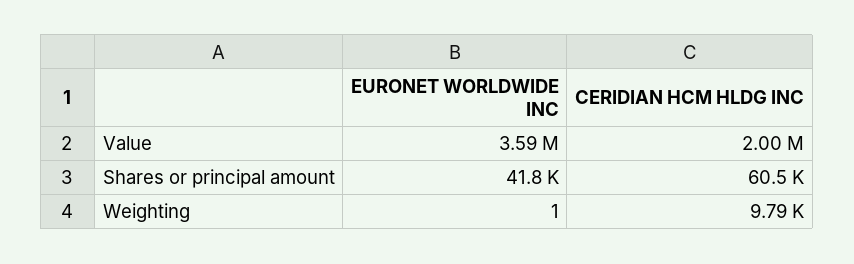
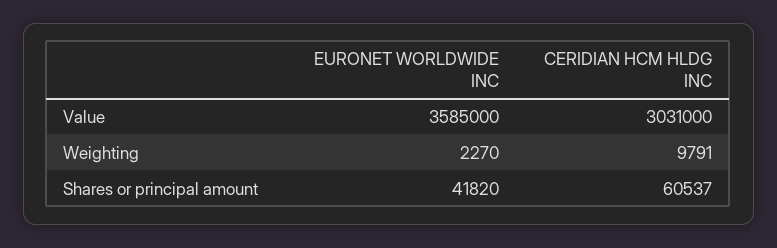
  {
    "EURONET WORLDWIDE INC": {
      "Value": 3585000,
      "Shares or principal amount": 41820,
-     "Weighting": 1
+     "Weighting": 2270
    },
    "CERIDIAN HCM HLDG INC": {
-     "Value": 2000000,
+     "Value": 3031000,
      "Shares or principal amount": 60537,
      "Weighting": 9791
    }
  }

